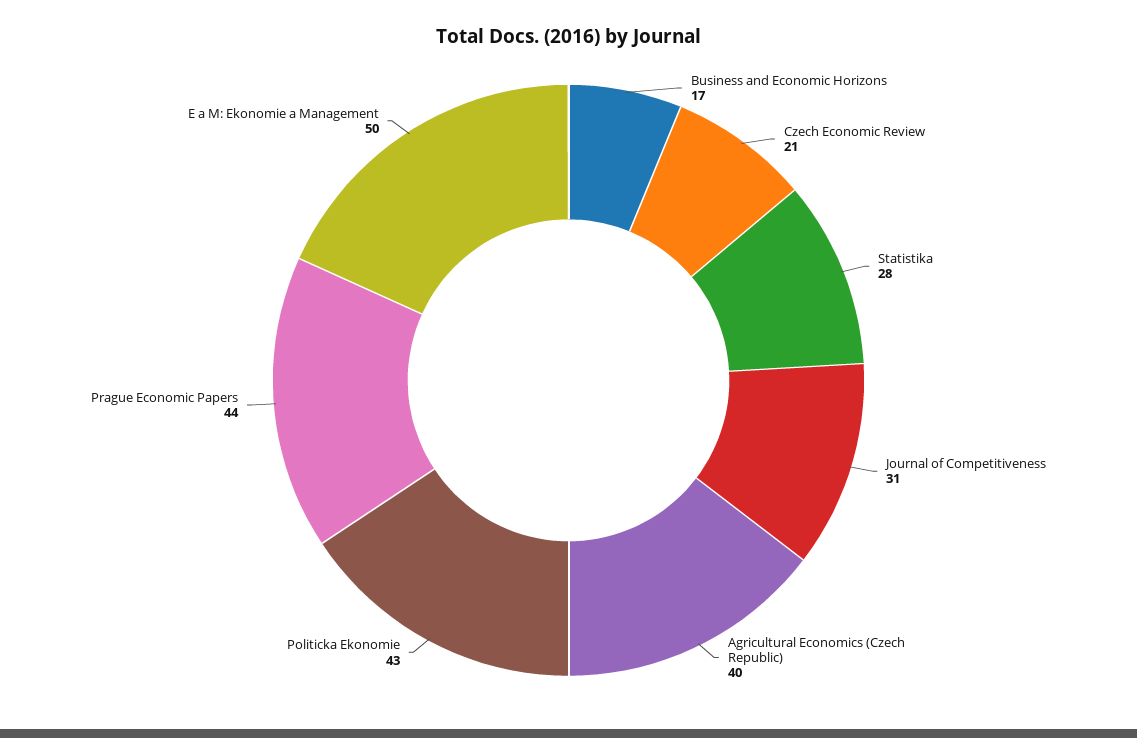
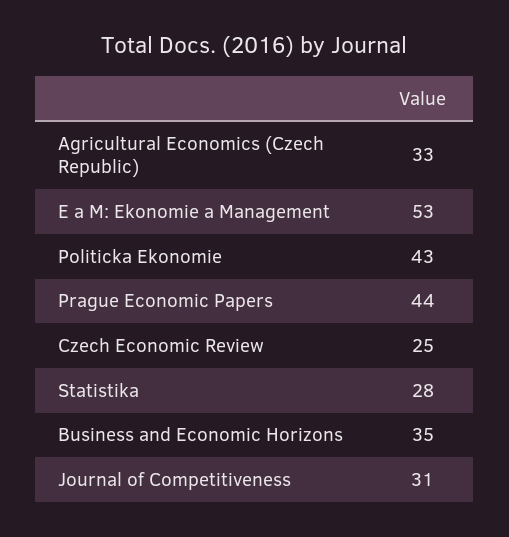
  {
-   "Business and Economic Horizons": 17,
+   "Business and Economic Horizons": 35,
-   "Czech Economic Review": 21,
+   "Czech Economic Review": 25,
    "Statistika": 28,
    "Journal of Competitiveness": 31,
-   "Agricultural Economics (Czech Republic)": 40,
+   "Agricultural Economics (Czech Republic)": 33,
    "Politicka Ekonomie": 43,
    "Prague Economic Papers": 44,
-   "E a M: Ekonomie a Management": 50
+   "E a M: Ekonomie a Management": 53
  }

